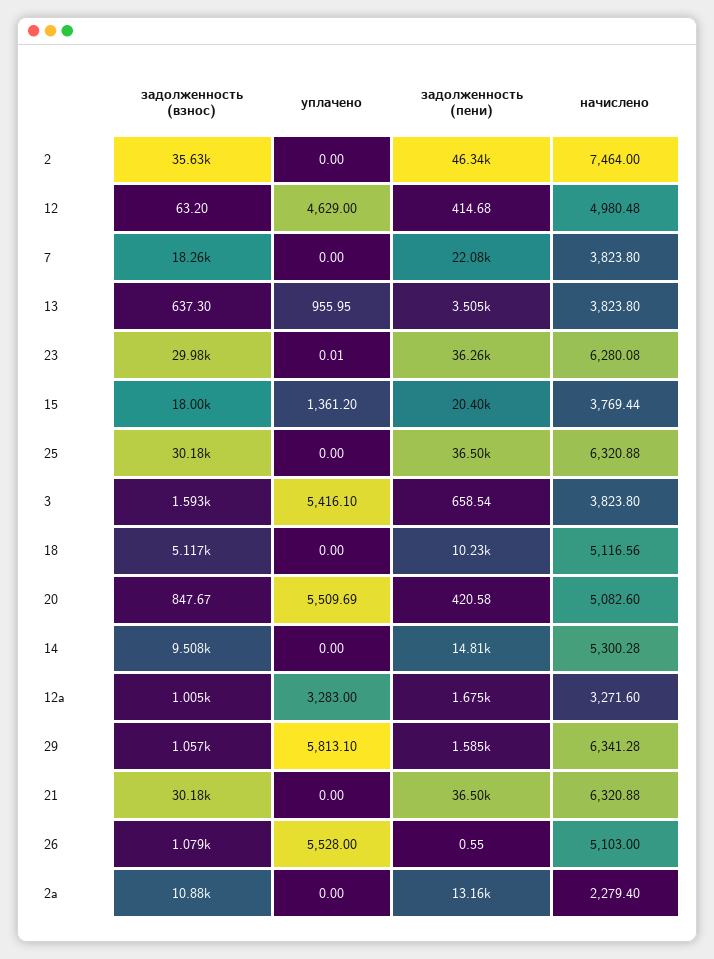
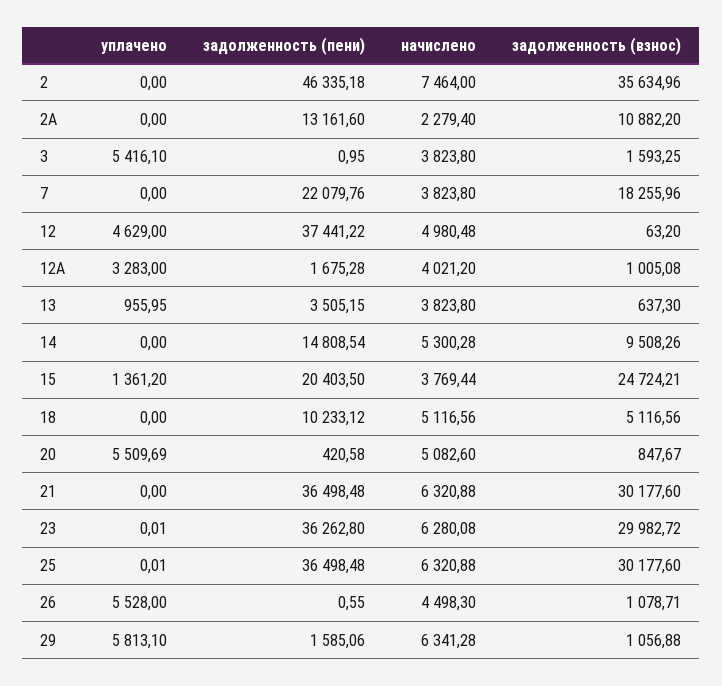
  {
    "задолженность (взнос)": {
      "2": 35634.96,
      "12": 63.2,
      "7": 18255.96,
      "13": 637.3,
      "23": 29982.72,
-     "15": 18000,
+     "15": 24724.21,
      "25": 30177.6,
      "3": 1593.25,
      "18": 5116.56,
      "20": 847.67,
      "14": 9508.26,
      "12а": 1005.08,
      "29": 1056.88,
      "21": 30177.6,
      "26": 1078.71,
      "2а": 10882.2
    },
    "уплачено": {
      "2": 0,
      "12": 4629,
      "7": 0,
      "13": 955.95,
      "23": 0.01,
      "15": 1361.2,
-     "25": 0,
+     "25": 0.01,
      "3": 5416.1,
      "18": 0,
      "20": 5509.69,
      "14": 0,
      "12а": 3283,
      "29": 5813.1,
      "21": 0,
      "26": 5528,
      "2а": 0
    },
    "задолженность (пени)": {
      "2": 46335.18,
-     "12": 414.68,
+     "12": 37441.22,
      "7": 22079.76,
      "13": 3505.15,
      "23": 36262.8,
      "15": 20403.5,
      "25": 36498.48,
-     "3": 658.54,
+     "3": 0.95,
      "18": 10233.12,
      "20": 420.58,
      "14": 14808.54,
      "12а": 1675.28,
      "29": 1585.06,
      "21": 36498.48,
      "26": 0.55,
      "2а": 13161.6
    },
    "начислено": {
      "2": 7464,
      "12": 4980.48,
      "7": 3823.8,
      "13": 3823.8,
      "23": 6280.08,
      "15": 3769.44,
      "25": 6320.88,
      "3": 3823.8,
      "18": 5116.56,
      "20": 5082.6,
      "14": 5300.28,
-     "12а": 3271.6,
+     "12а": 4021.2,
      "29": 6341.28,
      "21": 6320.88,
-     "26": 5103,
+     "26": 4498.3,
      "2а": 2279.4
    }
  }

